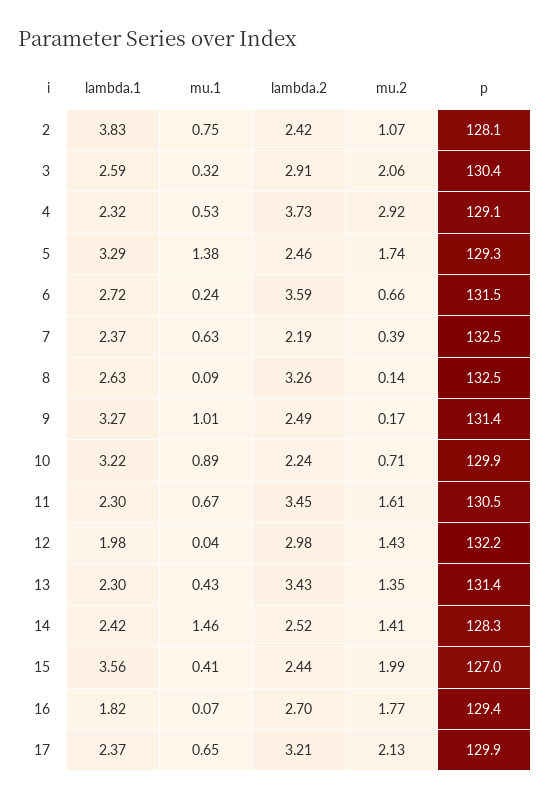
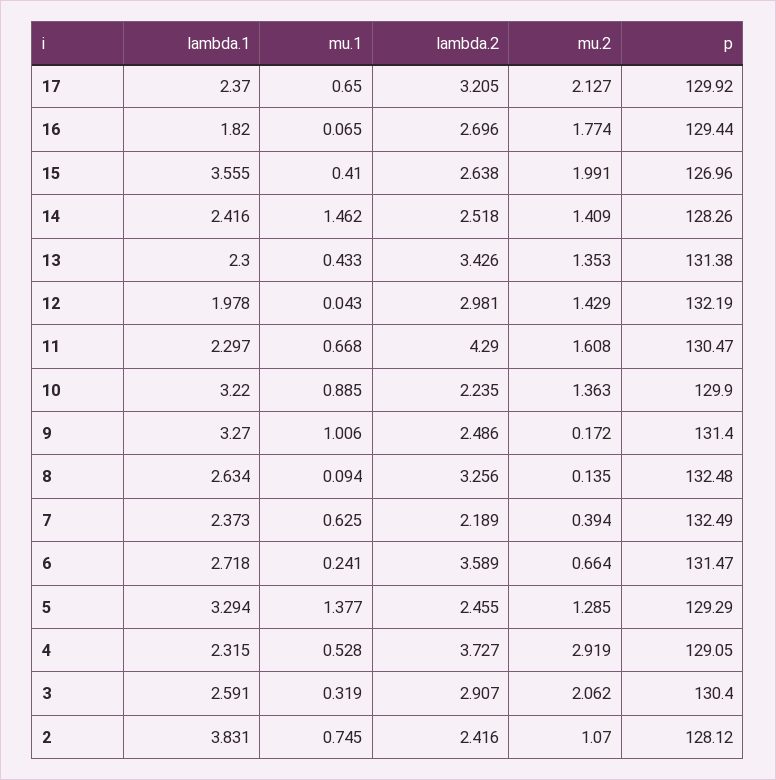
  {
    "lambda.1": {
      "2": 3.831,
      "3": 2.591,
      "4": 2.315,
      "5": 3.294,
      "6": 2.718,
      "7": 2.373,
      "8": 2.634,
      "9": 3.27,
      "10": 3.22,
      "11": 2.297,
      "12": 1.978,
      "13": 2.3,
      "14": 2.416,
      "15": 3.555,
      "16": 1.82,
      "17": 2.37
    },
    "mu.1": {
      "2": 0.745,
      "3": 0.319,
      "4": 0.528,
      "5": 1.377,
      "6": 0.241,
      "7": 0.625,
      "8": 0.094,
      "9": 1.006,
      "10": 0.885,
      "11": 0.668,
      "12": 0.043,
      "13": 0.433,
      "14": 1.462,
      "15": 0.41,
      "16": 0.065,
      "17": 0.65
    },
    "lambda.2": {
      "2": 2.416,
      "3": 2.907,
      "4": 3.727,
      "5": 2.455,
      "6": 3.589,
      "7": 2.189,
      "8": 3.256,
      "9": 2.486,
      "10": 2.235,
-     "11": 3.45,
+     "11": 4.29,
      "12": 2.981,
      "13": 3.426,
      "14": 2.518,
-     "15": 2.44,
+     "15": 2.638,
      "16": 2.696,
      "17": 3.205
    },
    "mu.2": {
      "2": 1.07,
      "3": 2.062,
      "4": 2.919,
-     "5": 1.74,
+     "5": 1.285,
      "6": 0.664,
      "7": 0.394,
      "8": 0.135,
      "9": 0.172,
-     "10": 0.71,
+     "10": 1.363,
      "11": 1.608,
      "12": 1.429,
      "13": 1.353,
      "14": 1.409,
      "15": 1.991,
      "16": 1.774,
      "17": 2.127
    },
    "p": {
      "2": 128.12,
      "3": 130.4,
      "4": 129.05,
      "5": 129.29,
      "6": 131.47,
      "7": 132.49,
      "8": 132.48,
      "9": 131.4,
      "10": 129.9,
      "11": 130.47,
      "12": 132.19,
      "13": 131.38,
      "14": 128.26,
      "15": 126.96,
      "16": 129.44,
      "17": 129.92
    }
  }

